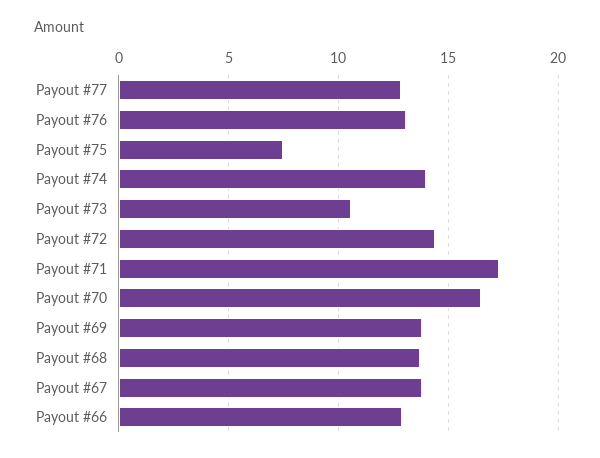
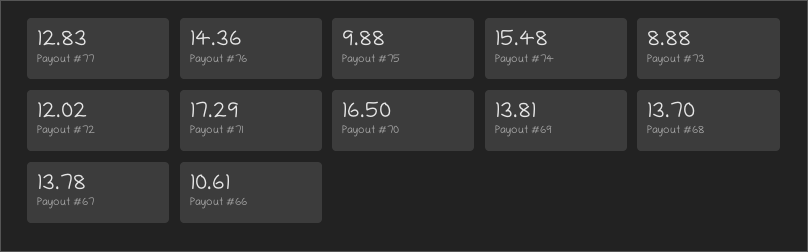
  {
    "Payout #77": 12.83,
-   "Payout #76": 13,
+   "Payout #76": 14.36,
-   "Payout #75": 7.5,
+   "Payout #75": 9.88,
-   "Payout #74": 14,
+   "Payout #74": 15.48,
-   "Payout #73": 10.5,
+   "Payout #73": 8.88,
-   "Payout #72": 14.5,
+   "Payout #72": 12.02,
    "Payout #71": 17.29,
    "Payout #70": 16.5,
    "Payout #69": 13.81,
    "Payout #68": 13.7,
    "Payout #67": 13.78,
-   "Payout #66": 13
+   "Payout #66": 10.61
  }

